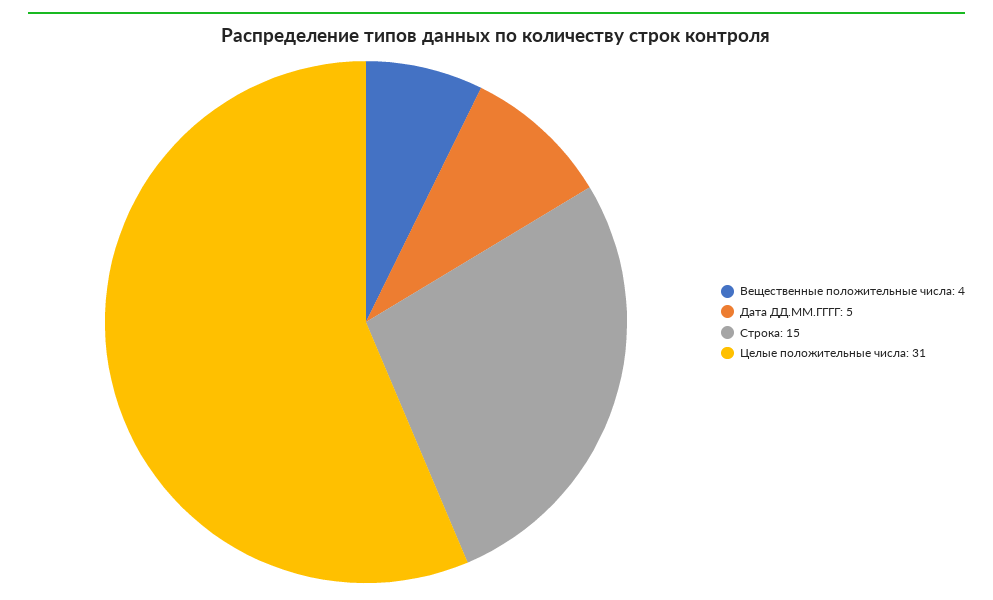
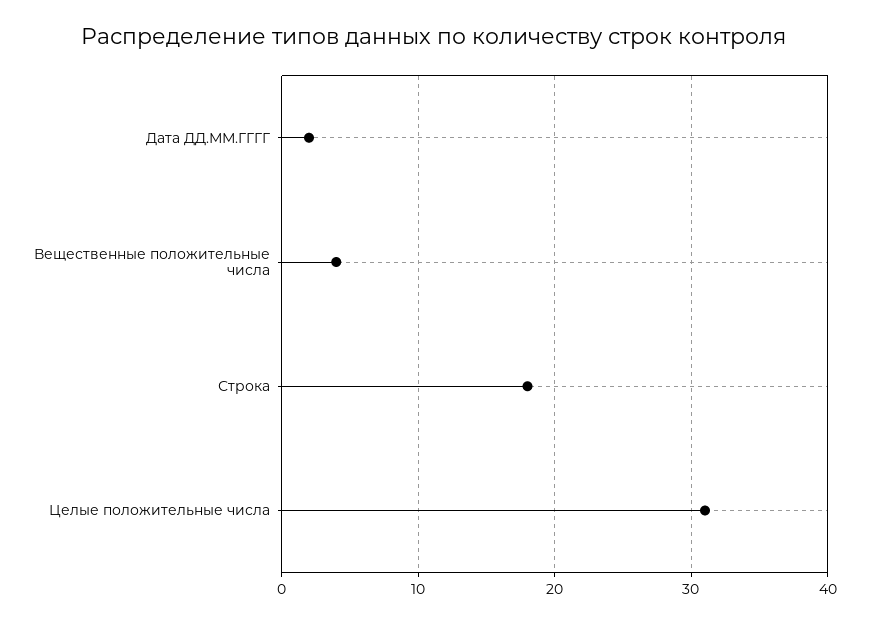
  {
    "Вещественные положительные числа": 4,
-   "Дата ДД.ММ.ГГГГ": 5,
+   "Дата ДД.ММ.ГГГГ": 2,
-   "Строка": 15,
+   "Строка": 18,
    "Целые положительные числа": 31
  }

